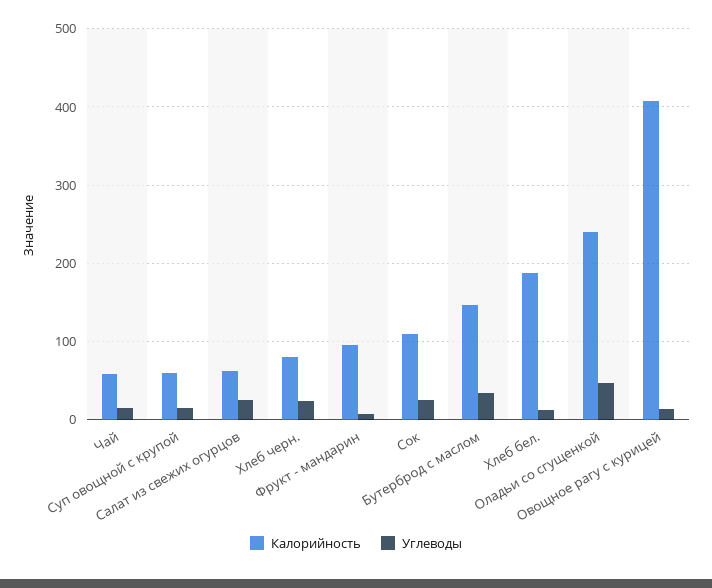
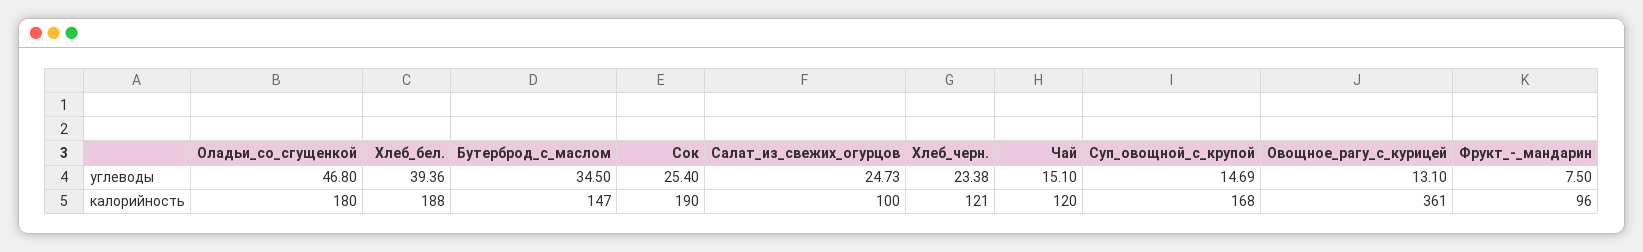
  {
    "Калорийность": {
-     "Чай": 60,
+     "Чай": 120,
-     "Суп овощной с крупой": 60,
+     "Суп овощной с крупой": 168,
-     "Салат из свежих огурцов": 60,
+     "Салат из свежих огурцов": 100,
-     "Хлеб черн.": 80,
+     "Хлеб черн.": 121,
      "Фрукт - мандарин": 96,
-     "Сок": 110,
+     "Сок": 190,
      "Бутерброд с маслом": 147,
      "Хлеб бел.": 188,
-     "Оладьи со сгущенкой": 240,
+     "Оладьи со сгущенкой": 180,
-     "Овощное рагу с курицей": 410
+     "Овощное рагу с курицей": 361
    },
    "Углеводы": {
      "Чай": 15.1,
      "Суп овощной с крупой": 14.69,
      "Салат из свежих огурцов": 24.73,
      "Хлеб черн.": 23.38,
      "Фрукт - мандарин": 7.5,
      "Сок": 25.4,
      "Бутерброд с маслом": 34.5,
-     "Хлеб бел.": 10,
+     "Хлеб бел.": 39.36,
      "Оладьи со сгущенкой": 46.8,
      "Овощное рагу с курицей": 13.1
    }
  }

